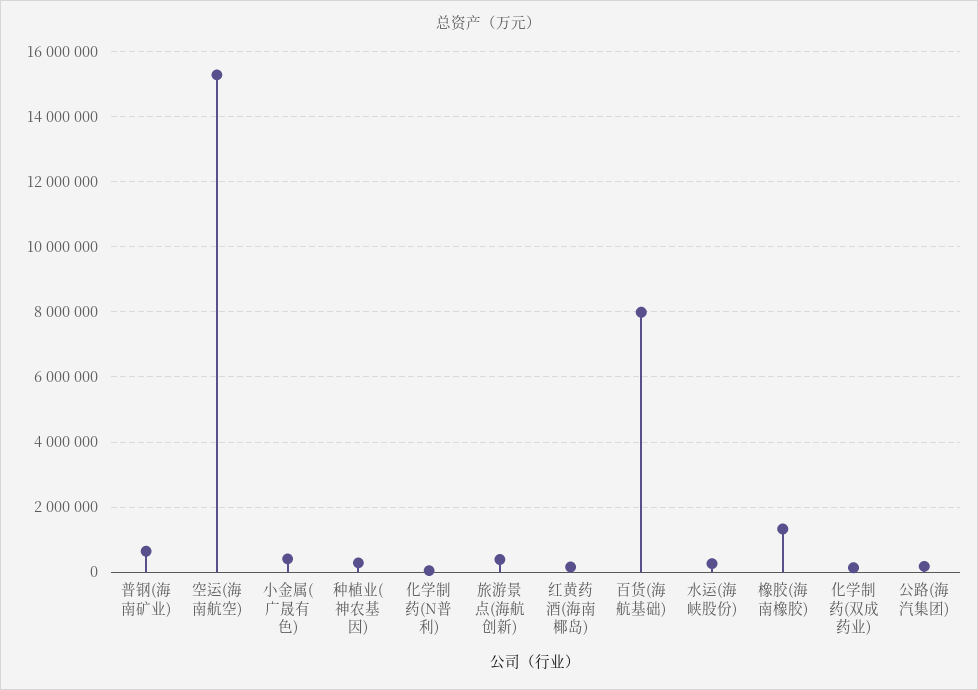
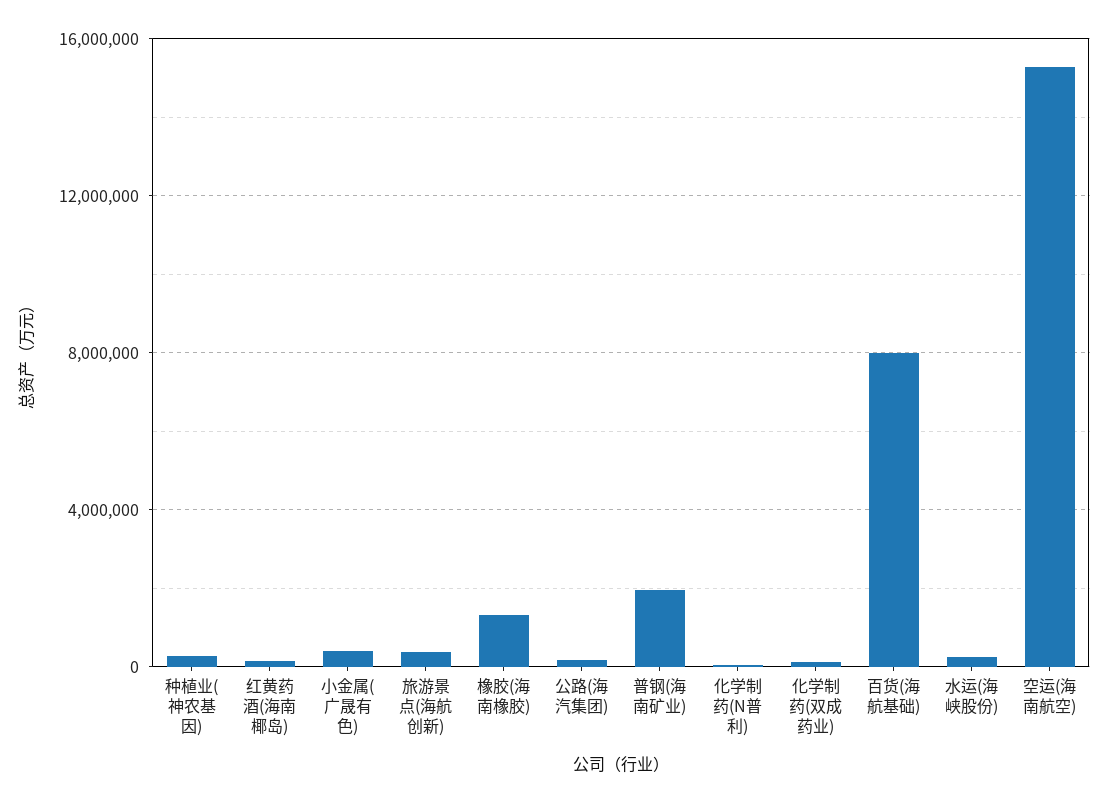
  {
-   "普钢(海南矿业)": 600000,
+   "普钢(海南矿业)": 2000000,
    "空运(海南航空)": 15200000,
    "小金属(广晟有色)": 400000,
    "种植业(神农基因)": 200000,
    "化学制药(N普利)": 0,
    "旅游景点(海航创新)": 400000,
    "红黄药酒(海南椰岛)": 200000,
    "百货(海航基础)": 8000000,
    "水运(海峡股份)": 200000,
    "橡胶(海南橡胶)": 1400000,
    "化学制药(双成药业)": 200000,
    "公路(海汽集团)": 200000
  }

